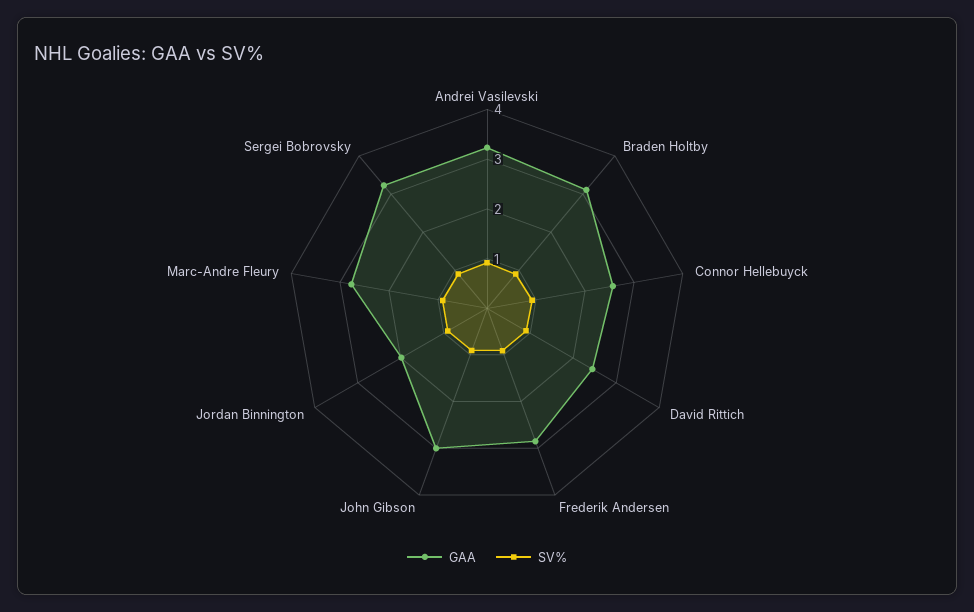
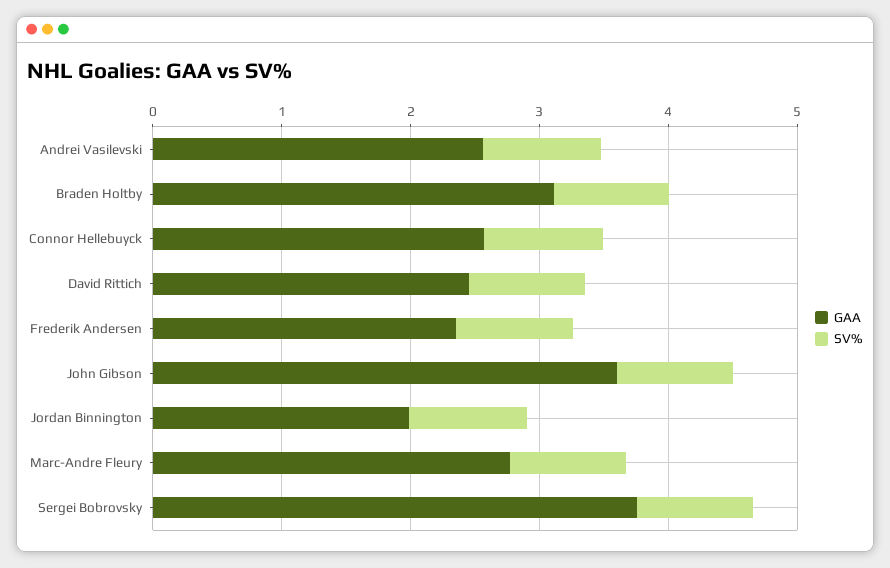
  {
    "GAA": {
-     "Andrei Vasilevski": 3.2,
+     "Andrei Vasilevski": 2.6,
      "Braden Holtby": 3.2,
      "Connor Hellebuyck": 2.6,
      "David Rittich": 2.4,
-     "Frederik Andersen": 2.8,
+     "Frederik Andersen": 2.4,
-     "John Gibson": 3,
+     "John Gibson": 3.6,
      "Jordan Binnington": 2,
      "Marc-Andre Fleury": 2.8,
-     "Sergei Bobrovsky": 3.2
+     "Sergei Bobrovsky": 3.8
    },
    "SV%": {
      "Andrei Vasilevski": 1,
      "Braden Holtby": 0.8,
      "Connor Hellebuyck": 1,
      "David Rittich": 1,
      "Frederik Andersen": 1,
      "John Gibson": 1,
      "Jordan Binnington": 1,
      "Marc-Andre Fleury": 1,
      "Sergei Bobrovsky": 1
    }
  }

